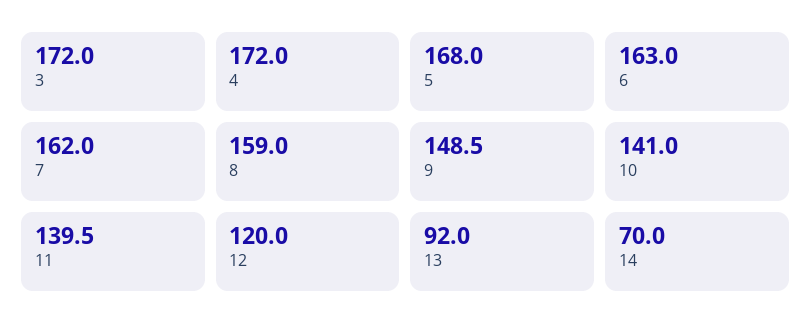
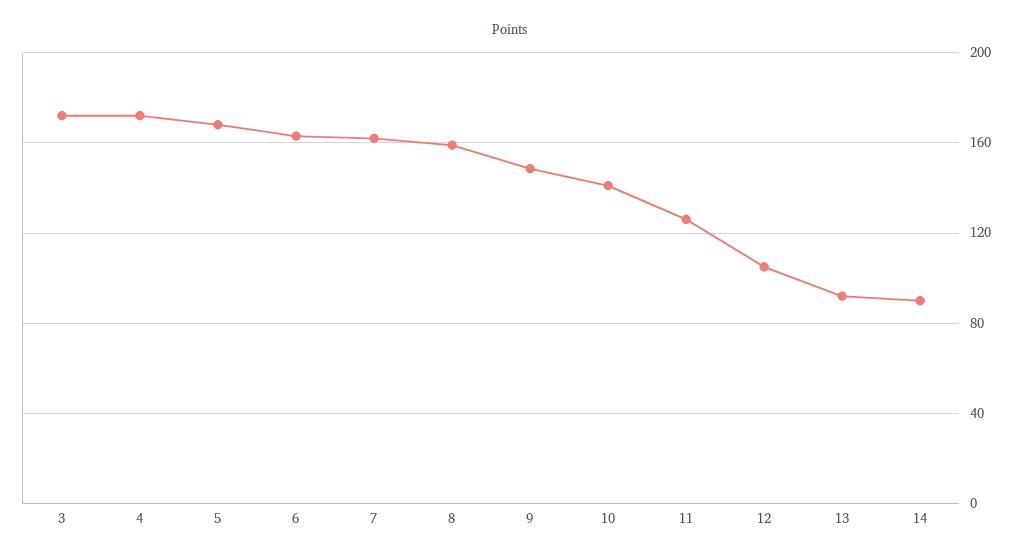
  {
    "3": 172,
    "4": 172,
    "5": 168,
    "6": 163,
    "7": 162,
    "8": 159,
    "9": 148.5,
    "10": 141,
-   "11": 139.5,
+   "11": 125,
-   "12": 120,
+   "12": 105,
    "13": 92,
-   "14": 70
+   "14": 90
  }

